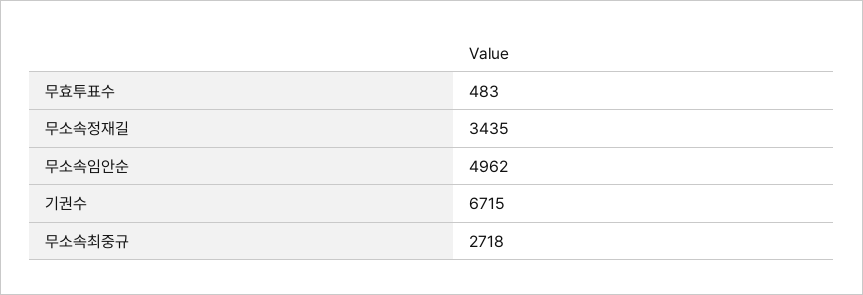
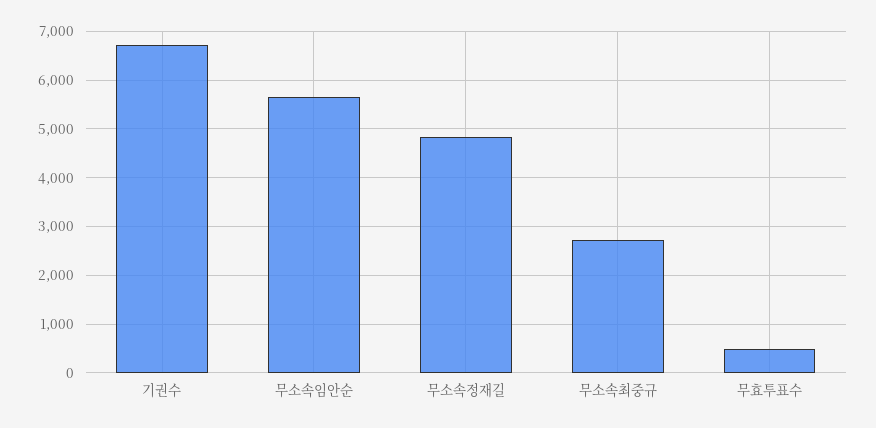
  {
    "무효투표수": 483,
-   "무소속정재길": 3435,
+   "무소속정재길": 4800,
-   "무소속임안순": 4962,
+   "무소속임안순": 5600,
    "기권수": 6715,
    "무소속최중규": 2718
  }

